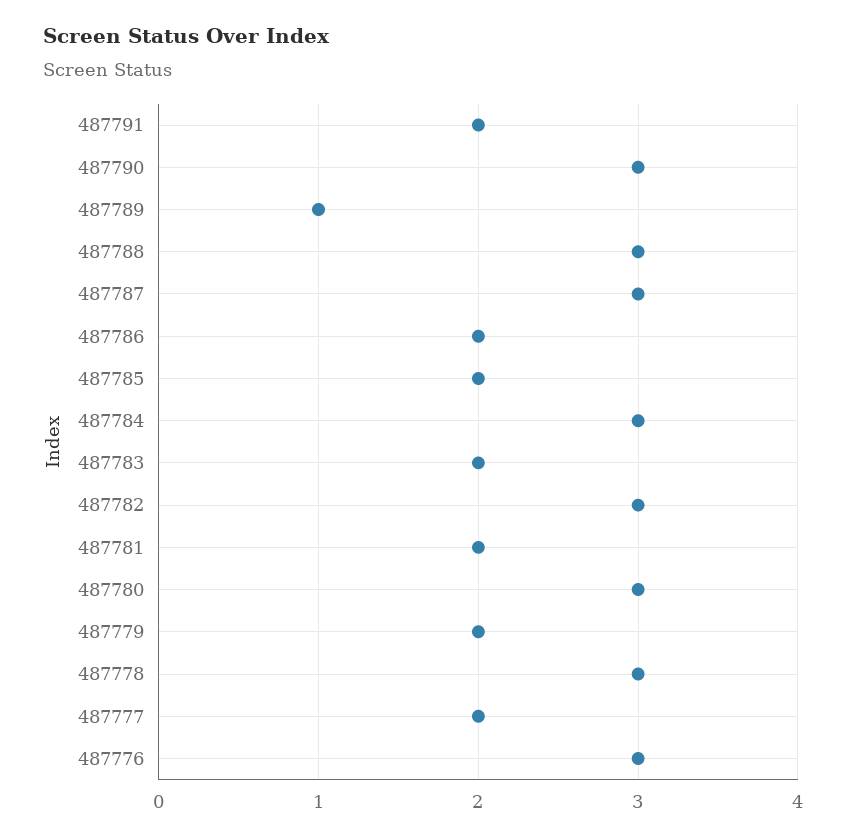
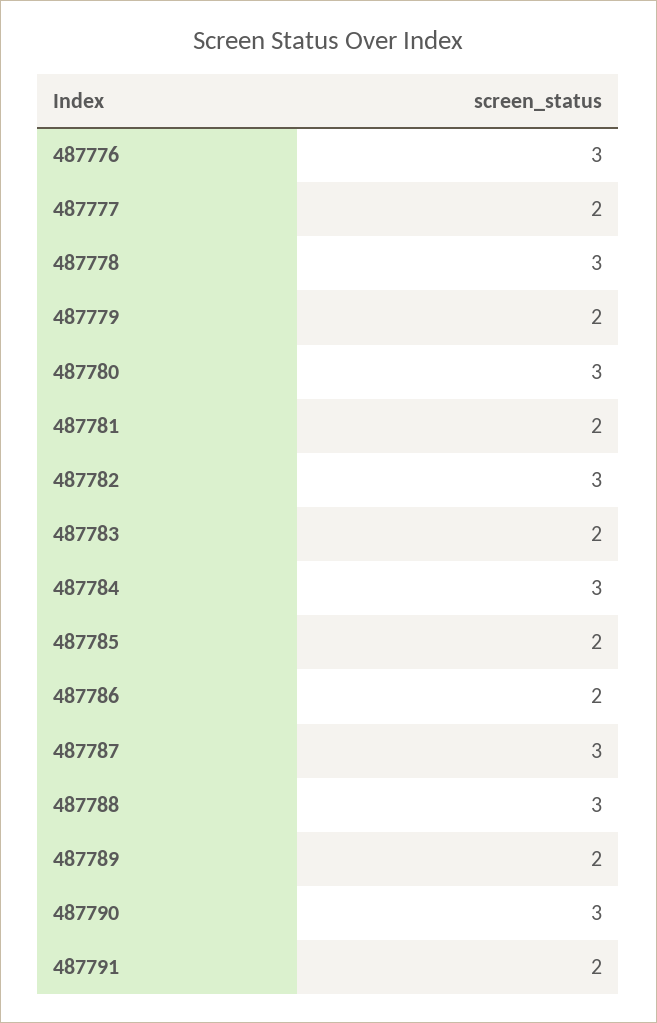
  {
    "487791": 2,
    "487790": 3,
-   "487789": 1,
+   "487789": 2,
    "487788": 3,
    "487787": 3,
    "487786": 2,
    "487785": 2,
    "487784": 3,
    "487783": 2,
    "487782": 3,
    "487781": 2,
    "487780": 3,
    "487779": 2,
    "487778": 3,
    "487777": 2,
    "487776": 3
  }

